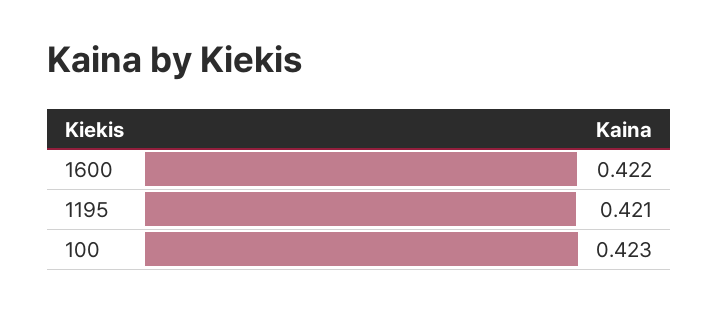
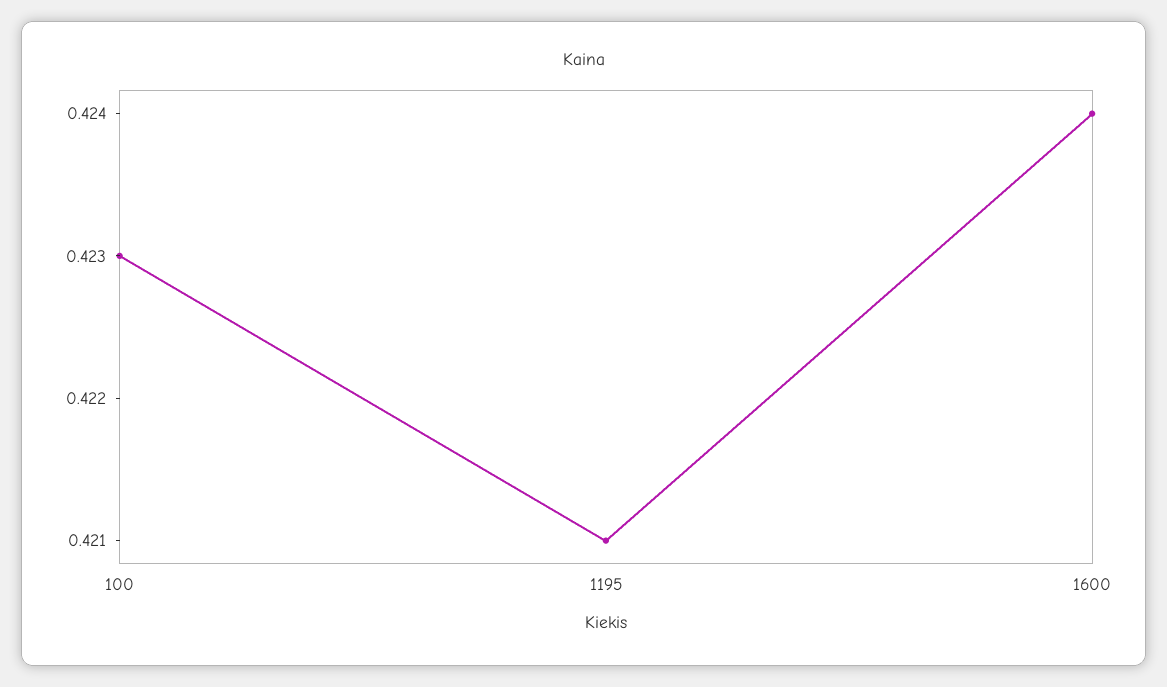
  {
-   "1600": 0.422,
+   "1600": 0.424,
    "1195": 0.421,
    "100": 0.423
  }

